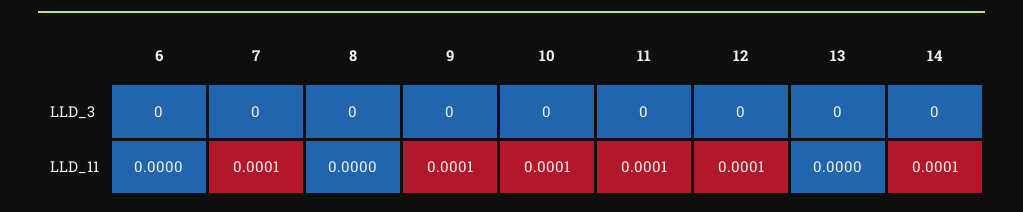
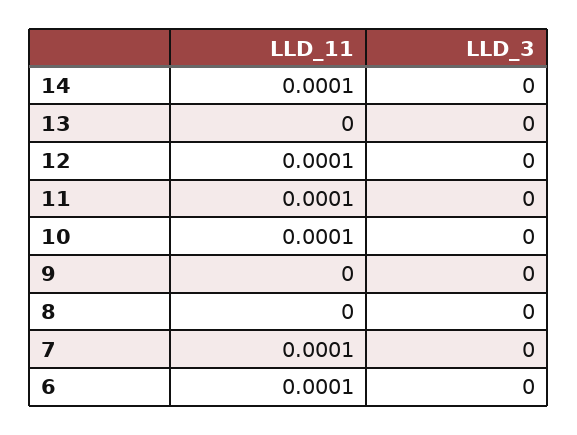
  {
    "6": {
      "LLD_3": 0,
-     "LLD_11": 0
+     "LLD_11": 0.0001
    },
    "7": {
      "LLD_3": 0,
      "LLD_11": 0.0001
    },
    "8": {
      "LLD_3": 0,
      "LLD_11": 0
    },
    "9": {
      "LLD_3": 0,
-     "LLD_11": 0.0001
+     "LLD_11": 0
    },
    "10": {
      "LLD_3": 0,
      "LLD_11": 0.0001
    },
    "11": {
      "LLD_3": 0,
      "LLD_11": 0.0001
    },
    "12": {
      "LLD_3": 0,
      "LLD_11": 0.0001
    },
    "13": {
      "LLD_3": 0,
      "LLD_11": 0
    },
    "14": {
      "LLD_3": 0,
      "LLD_11": 0.0001
    }
  }

